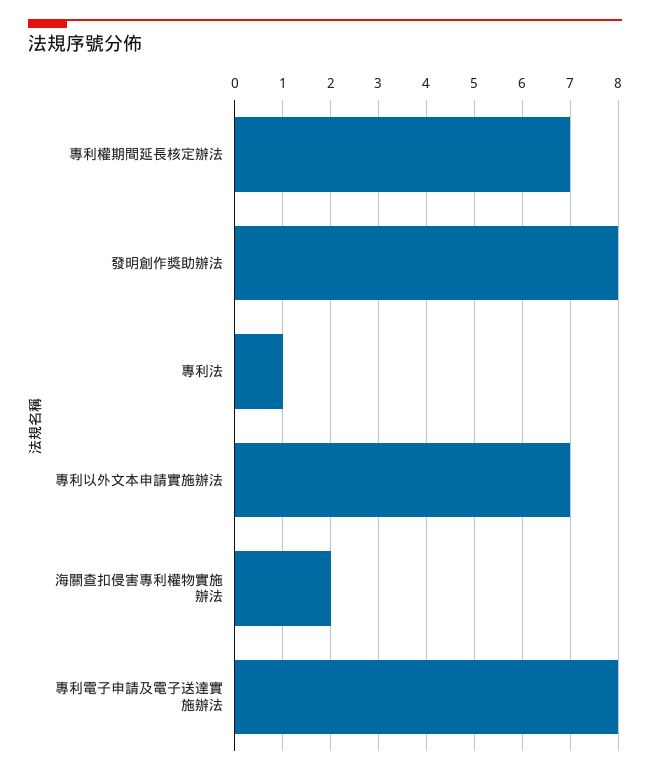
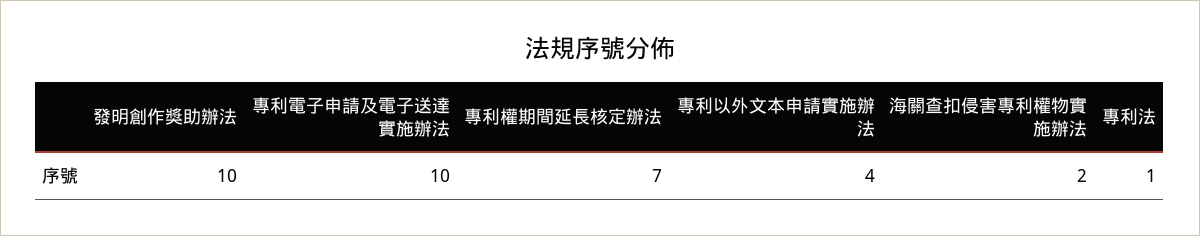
  {
    "專利權期間延長核定辦法": 7,
-   "發明創作獎助辦法": 8,
+   "發明創作獎助辦法": 10,
    "專利法": 1,
-   "專利以外文本申請實施辦法": 7,
+   "專利以外文本申請實施辦法": 4,
    "海關查扣侵害專利權物實施辦法": 2,
-   "專利電子申請及電子送達實施辦法": 8
+   "專利電子申請及電子送達實施辦法": 10
  }

